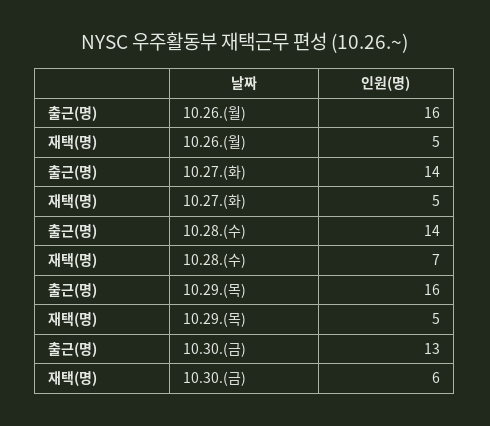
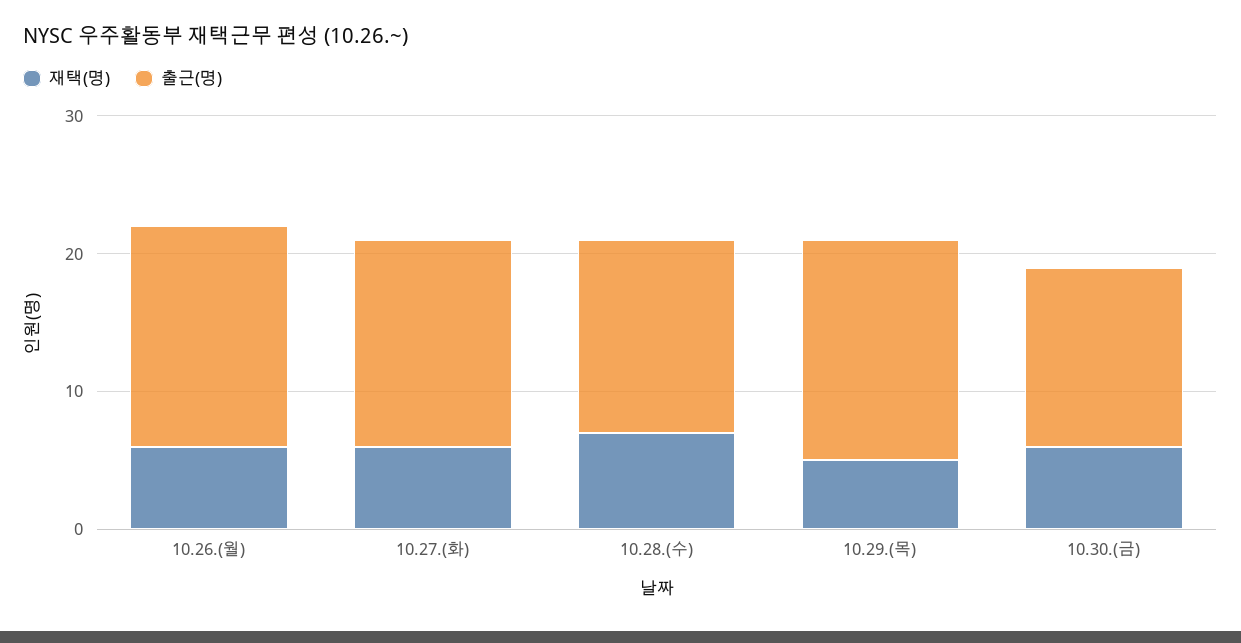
  {
    "출근(명)": {
      "10.26.(월)": 16,
-     "10.27.(화)": 14,
+     "10.27.(화)": 15,
      "10.28.(수)": 14,
      "10.29.(목)": 16,
      "10.30.(금)": 13
    },
    "재택(명)": {
-     "10.26.(월)": 5,
+     "10.26.(월)": 6,
-     "10.27.(화)": 5,
+     "10.27.(화)": 6,
      "10.28.(수)": 7,
      "10.29.(목)": 5,
      "10.30.(금)": 6
    }
  }

